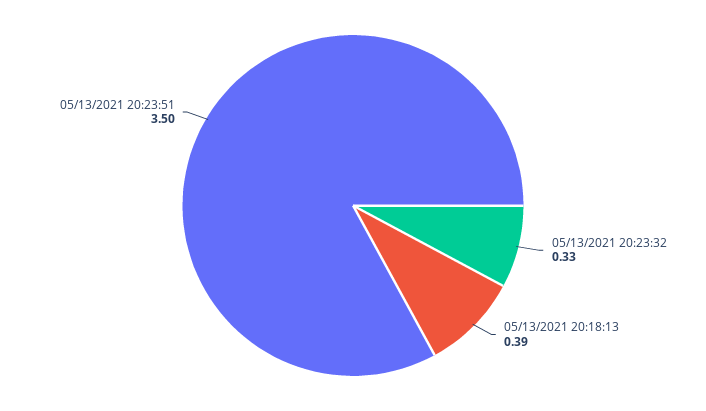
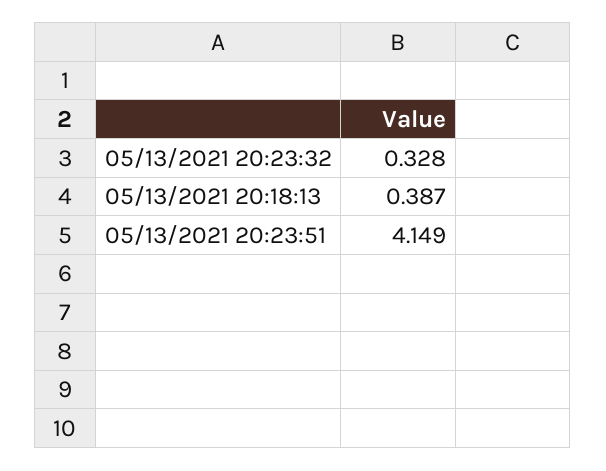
  {
    "05/13/2021 20:23:32": 0.328,
    "05/13/2021 20:18:13": 0.387,
-   "05/13/2021 20:23:51": 3.5
+   "05/13/2021 20:23:51": 4.149
  }

